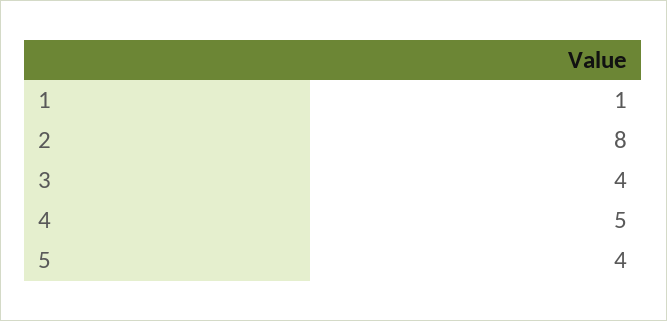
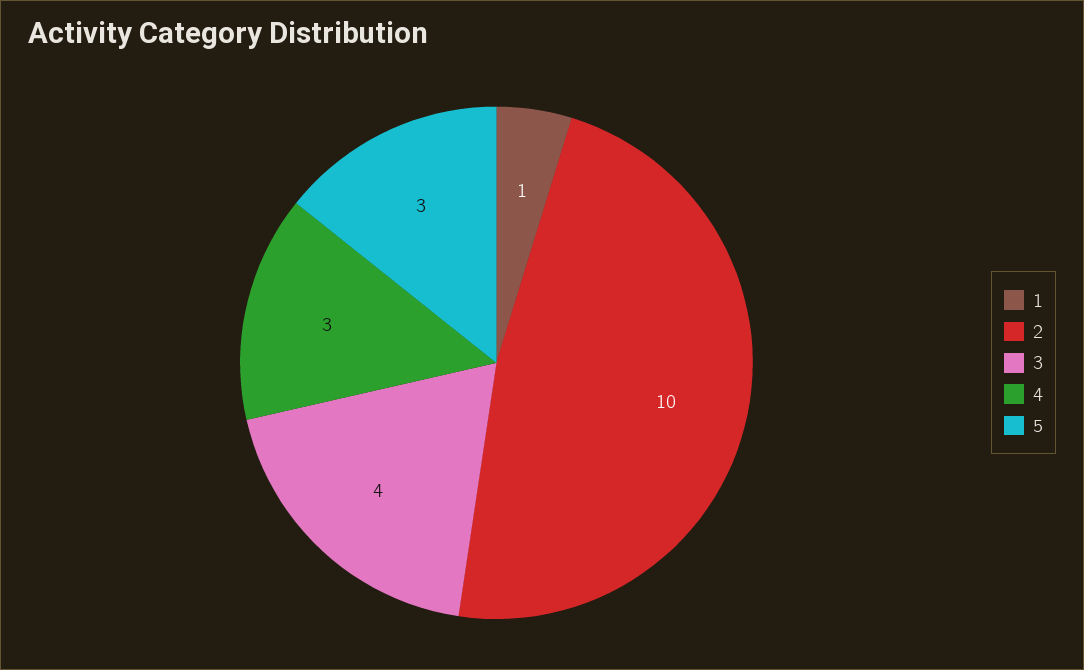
  {
    "1": 1,
-   "2": 8,
+   "2": 10,
    "3": 4,
-   "4": 5,
+   "4": 3,
-   "5": 4
+   "5": 3
  }

